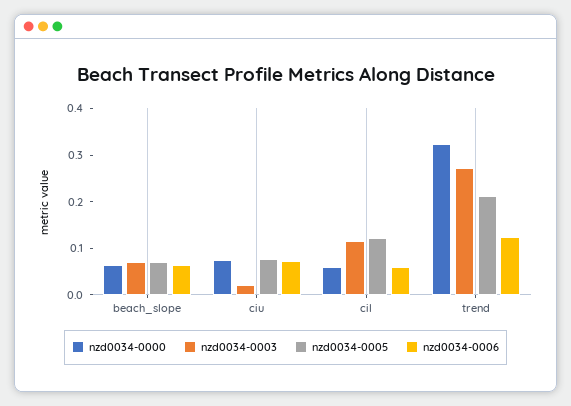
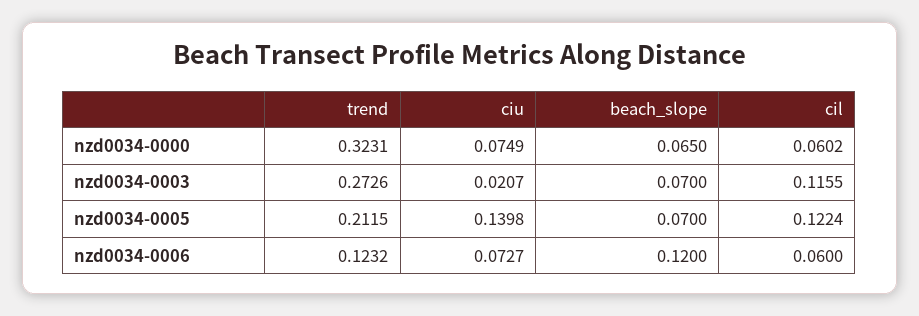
  {
    "nzd0034-0000": {
      "beach_slope": 0.065,
      "ciu": 0.0749,
      "cil": 0.0602,
      "trend": 0.3231
    },
    "nzd0034-0003": {
      "beach_slope": 0.07,
      "ciu": 0.0207,
      "cil": 0.1155,
      "trend": 0.2726
    },
    "nzd0034-0005": {
      "beach_slope": 0.07,
-     "ciu": 0.08,
+     "ciu": 0.1398,
      "cil": 0.1224,
      "trend": 0.2115
    },
    "nzd0034-0006": {
-     "beach_slope": 0.06,
+     "beach_slope": 0.12,
      "ciu": 0.0727,
      "cil": 0.06,
      "trend": 0.1232
    }
  }

